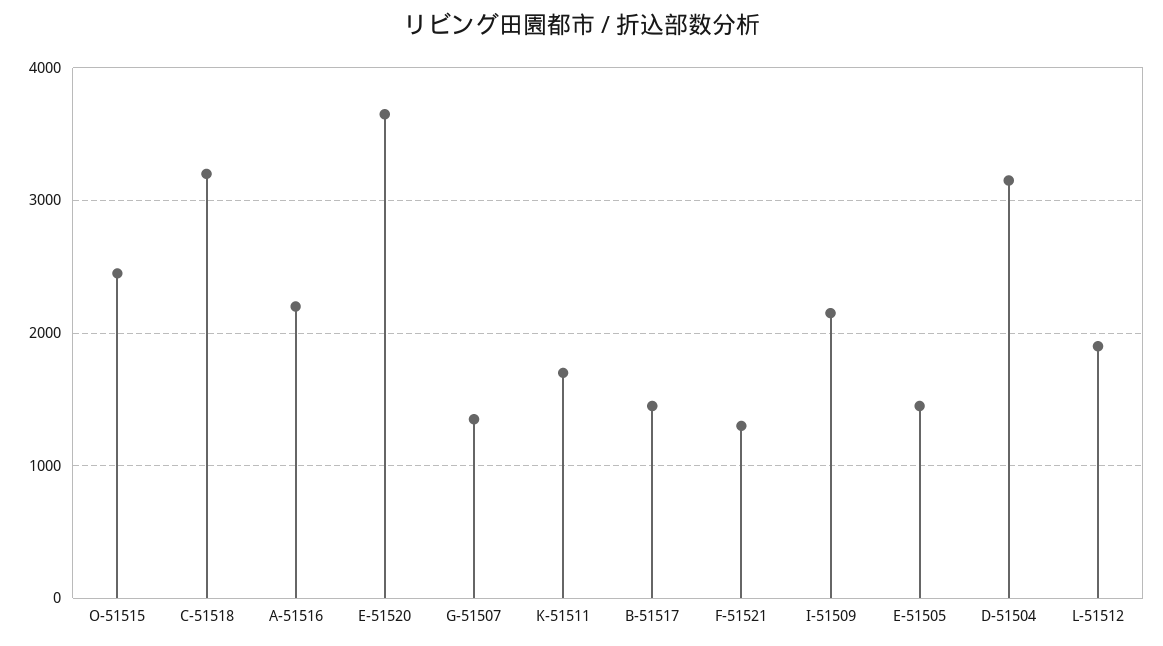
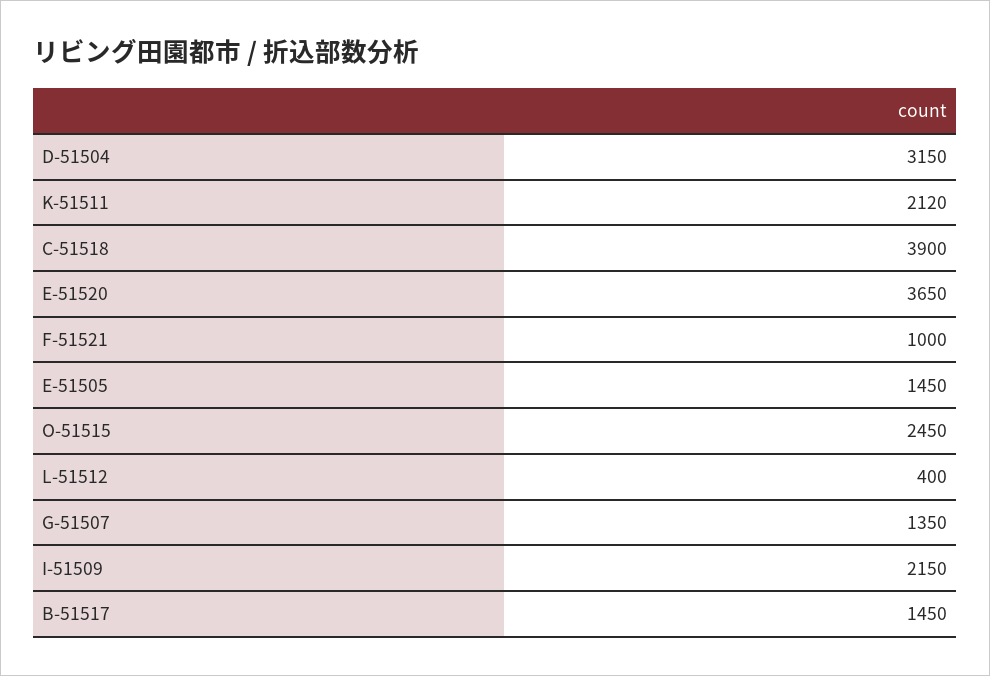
  {
    "O-51515": 2450,
-   "C-51518": 3200,
+   "C-51518": 3900,
-   "A-51516": 2200,
    "E-51520": 3650,
    "G-51507": 1350,
-   "K-51511": 1700,
+   "K-51511": 2120,
    "B-51517": 1450,
-   "F-51521": 1300,
+   "F-51521": 1000,
    "I-51509": 2150,
    "E-51505": 1450,
    "D-51504": 3150,
-   "L-51512": 1900
+   "L-51512": 400
  }

